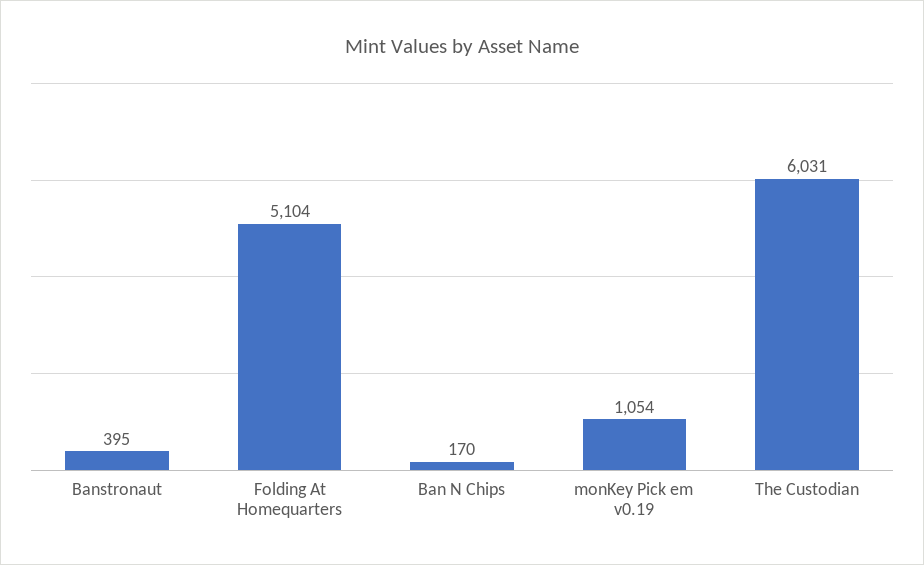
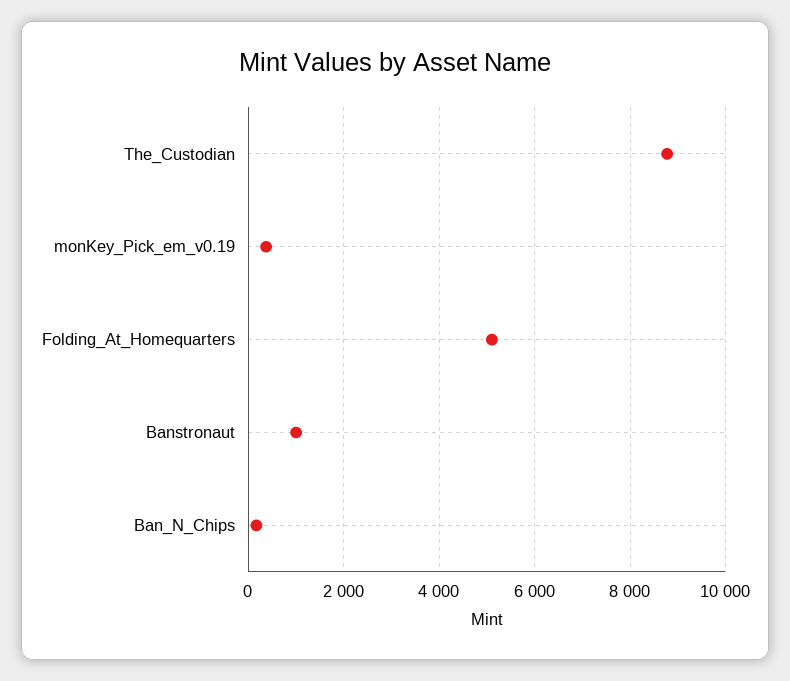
  {
-   "Banstronaut": 395,
+   "Banstronaut": 1000,
    "Folding At Homequarters": 5104,
    "Ban N Chips": 170,
-   "monKey Pick em v0.19": 1054,
+   "monKey Pick em v0.19": 400,
-   "The Custodian": 6031
+   "The Custodian": 8800
  }

